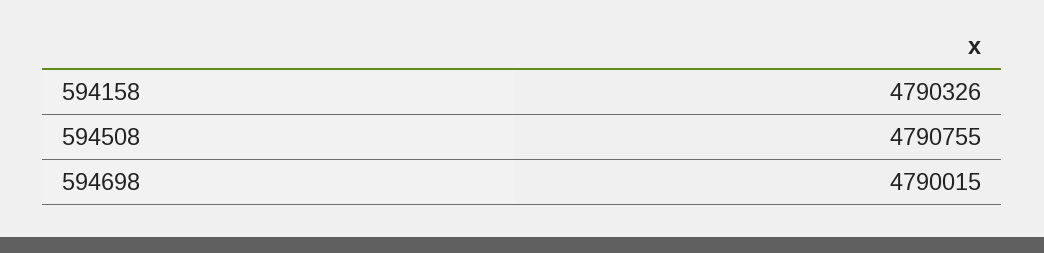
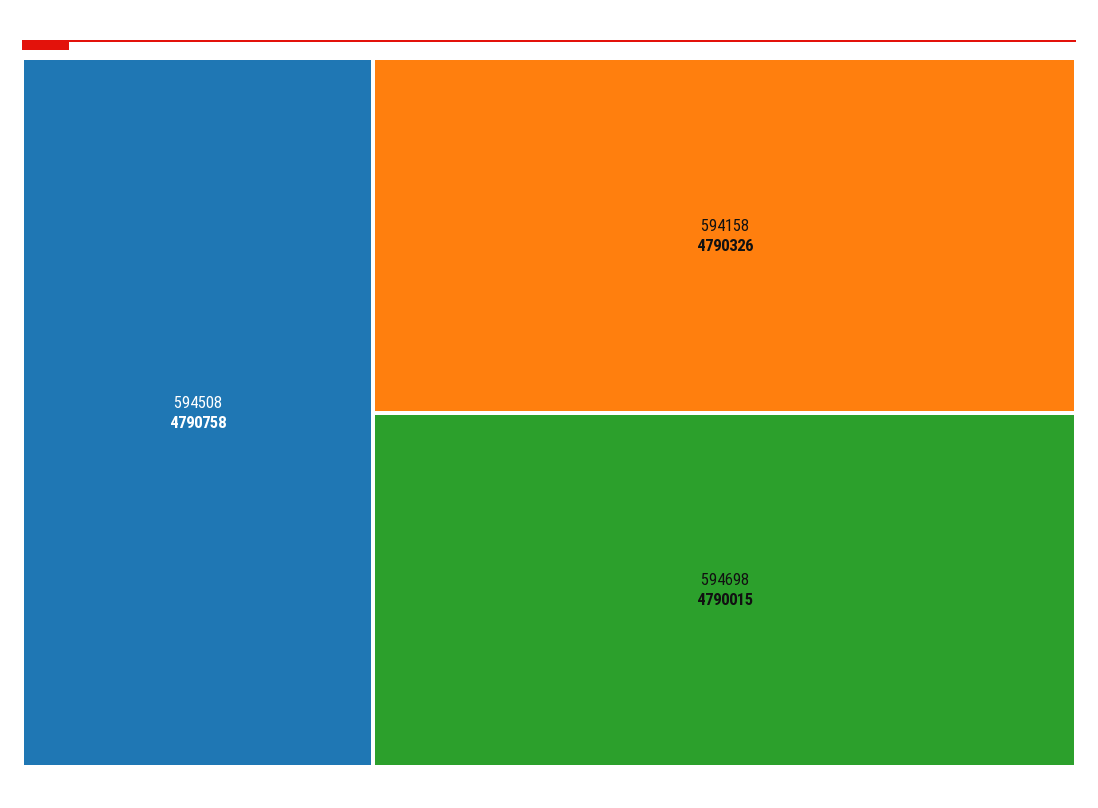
  {
    "594158": 4790326,
-   "594508": 4790755,
+   "594508": 4790758,
    "594698": 4790015
  }

